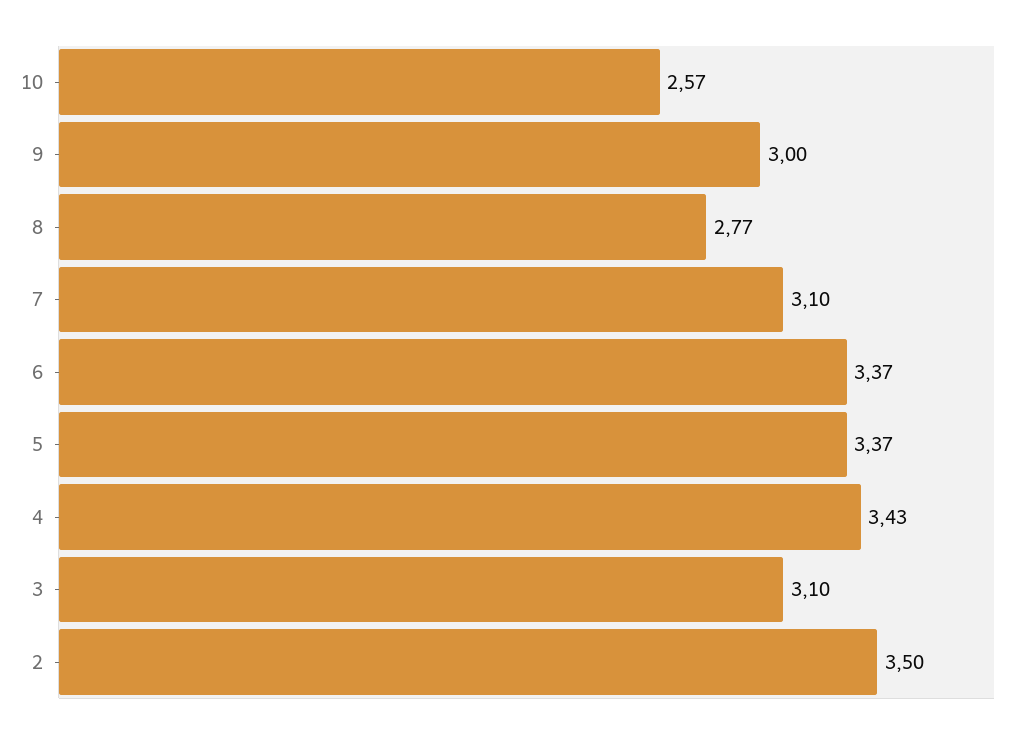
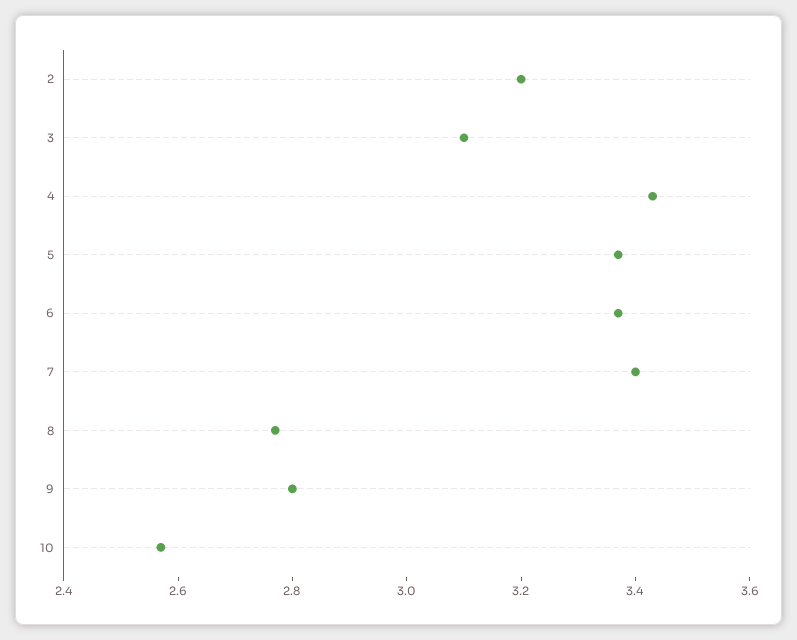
  {
    "10": 2.57,
-   "9": 3,
+   "9": 2.8,
    "8": 2.77,
-   "7": 3.1,
+   "7": 3.4,
    "6": 3.37,
    "5": 3.37,
    "4": 3.43,
    "3": 3.1,
-   "2": 3.5
+   "2": 3.2
  }

